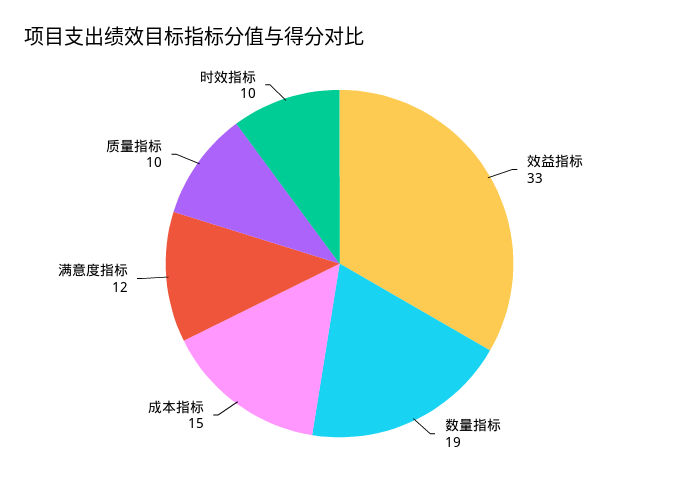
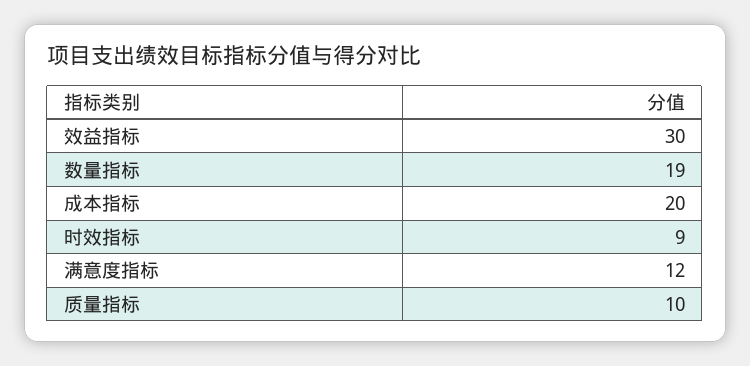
  {
-   "效益指标": 33,
+   "效益指标": 30,
    "数量指标": 19,
-   "成本指标": 15,
+   "成本指标": 20,
    "满意度指标": 12,
    "质量指标": 10,
-   "时效指标": 10
+   "时效指标": 9
  }

